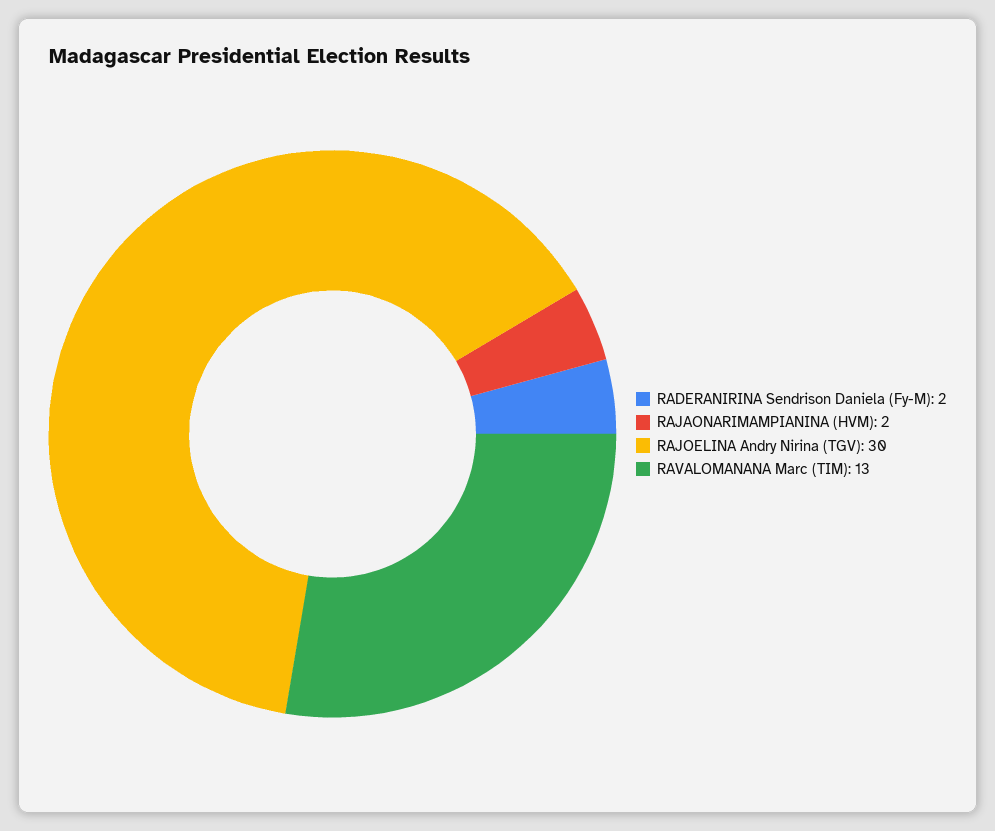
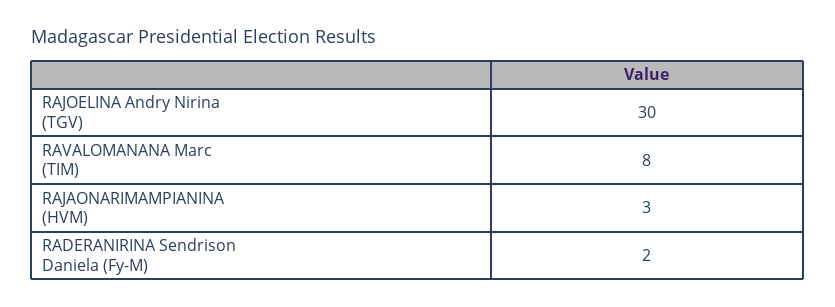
  {
    "RADERANIRINA Sendrison Daniela (Fy-M)": 2,
-   "RAJAONARIMAMPIANINA (HVM)": 2,
+   "RAJAONARIMAMPIANINA (HVM)": 3,
    "RAJOELINA Andry Nirina (TGV)": 30,
-   "RAVALOMANANA Marc (TIM)": 13
+   "RAVALOMANANA Marc (TIM)": 8
  }

